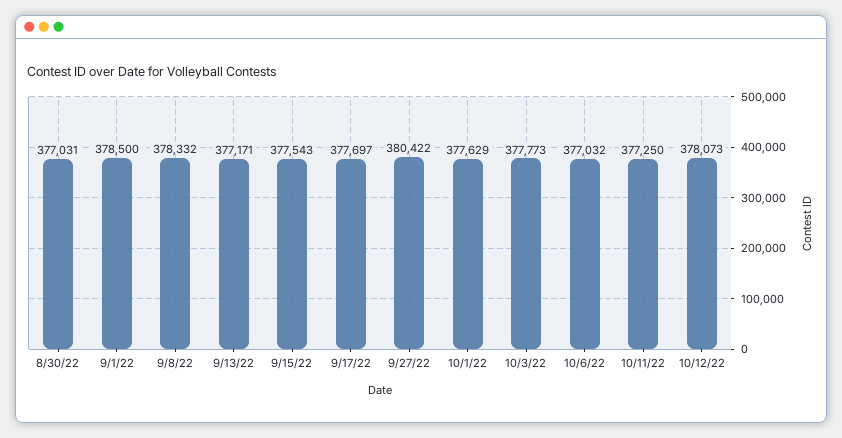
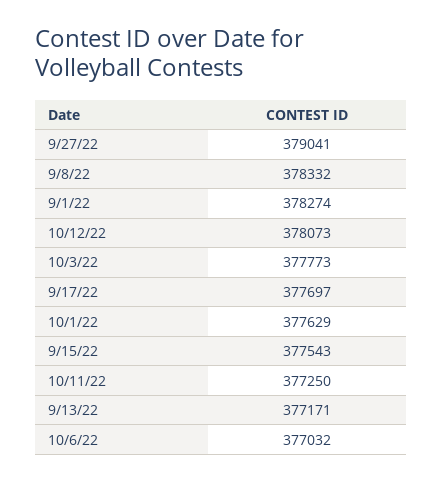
  {
-   "8/30/22": 377031,
-   "9/1/22": 378500,
+   "9/1/22": 378274,
    "9/8/22": 378332,
    "9/13/22": 377171,
    "9/15/22": 377543,
    "9/17/22": 377697,
-   "9/27/22": 380422,
+   "9/27/22": 379041,
    "10/1/22": 377629,
    "10/3/22": 377773,
    "10/6/22": 377032,
    "10/11/22": 377250,
    "10/12/22": 378073
  }

